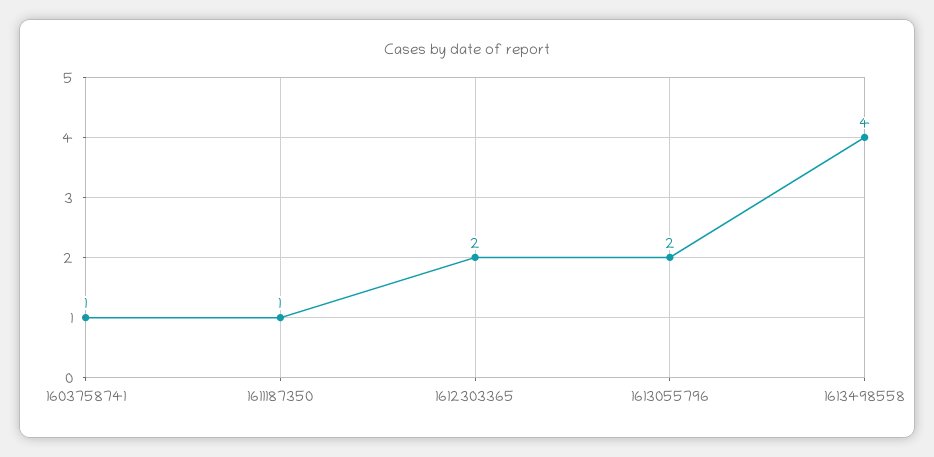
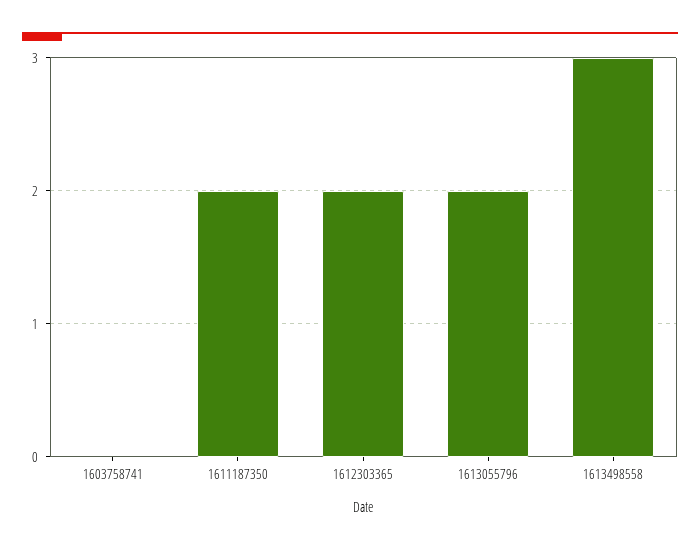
  {
-   "1603758741": 1,
+   "1603758741": 0,
-   "1611187350": 1,
+   "1611187350": 2,
    "1612303365": 2,
    "1613055796": 2,
-   "1613498558": 4
+   "1613498558": 3
  }

